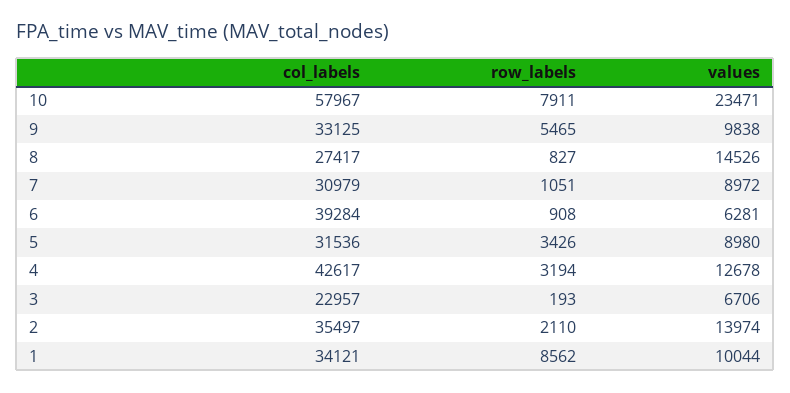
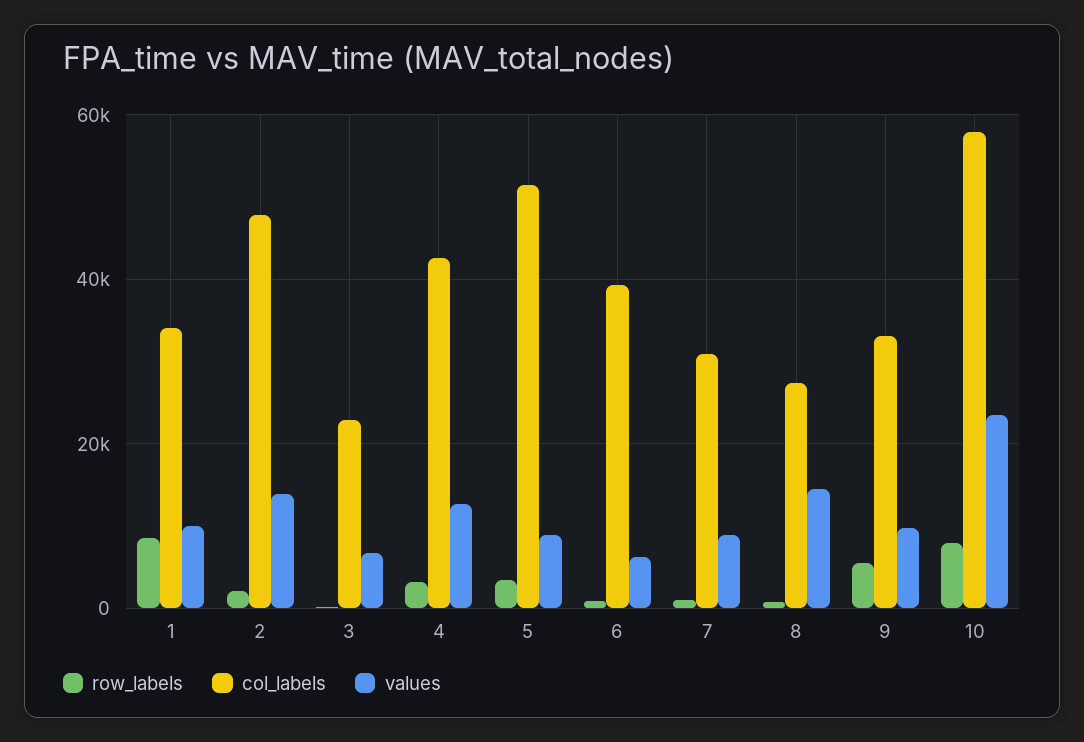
  {
    "col_labels": {
      "10": 57967,
      "9": 33125,
      "8": 27417,
      "7": 30979,
      "6": 39284,
-     "5": 31536,
+     "5": 52000,
      "4": 42617,
      "3": 22957,
-     "2": 35497,
+     "2": 48000,
      "1": 34121
    },
    "row_labels": {
      "10": 7911,
      "9": 5465,
      "8": 827,
      "7": 1051,
      "6": 908,
      "5": 3426,
      "4": 3194,
      "3": 193,
      "2": 2110,
      "1": 8562
    },
    "values": {
      "10": 23471,
      "9": 9838,
      "8": 14526,
      "7": 8972,
      "6": 6281,
      "5": 8980,
      "4": 12678,
      "3": 6706,
      "2": 13974,
      "1": 10044
    }
  }

